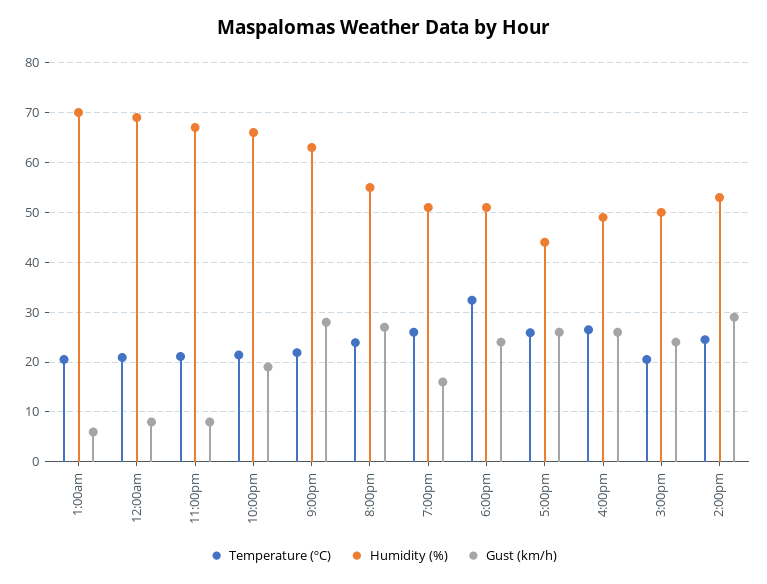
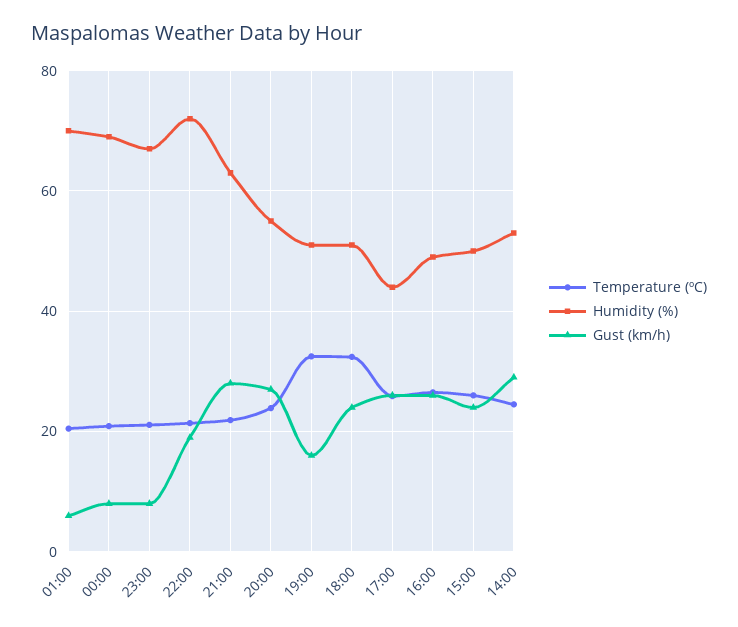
  {
    "Temperature (ºC)": {
      "1:00am": 20,
      "12:00am": 20,
      "11:00pm": 22,
      "10:00pm": 22,
      "9:00pm": 22,
      "8:00pm": 24,
-     "7:00pm": 26,
+     "7:00pm": 32,
      "6:00pm": 32,
      "5:00pm": 26,
      "4:00pm": 26,
-     "3:00pm": 20,
+     "3:00pm": 26,
      "2:00pm": 24
    },
    "Humidity (%)": {
      "1:00am": 70,
      "12:00am": 70,
      "11:00pm": 68,
-     "10:00pm": 66,
+     "10:00pm": 72,
      "9:00pm": 64,
      "8:00pm": 56,
      "7:00pm": 52,
      "6:00pm": 52,
      "5:00pm": 44,
      "4:00pm": 50,
      "3:00pm": 50,
      "2:00pm": 54
    },
    "Gust (km/h)": {
      "1:00am": 6,
      "12:00am": 8,
      "11:00pm": 8,
      "10:00pm": 20,
      "9:00pm": 28,
      "8:00pm": 28,
      "7:00pm": 16,
      "6:00pm": 24,
      "5:00pm": 26,
      "4:00pm": 26,
      "3:00pm": 24,
      "2:00pm": 30
    }
  }

